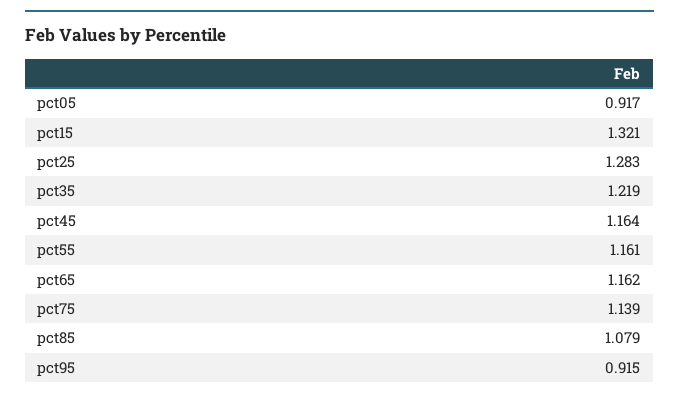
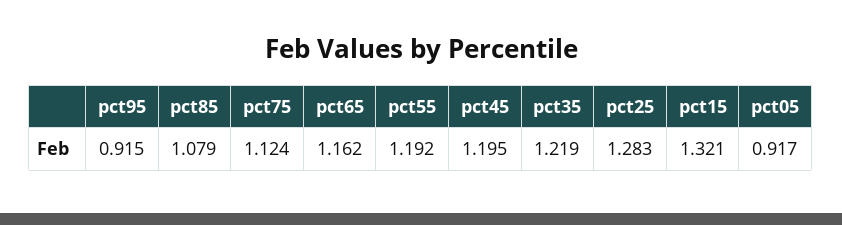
  {
    "pct05": 0.917,
    "pct15": 1.321,
    "pct25": 1.283,
    "pct35": 1.219,
-   "pct45": 1.164,
+   "pct45": 1.195,
-   "pct55": 1.161,
+   "pct55": 1.192,
    "pct65": 1.162,
-   "pct75": 1.139,
+   "pct75": 1.124,
    "pct85": 1.079,
    "pct95": 0.915
  }

